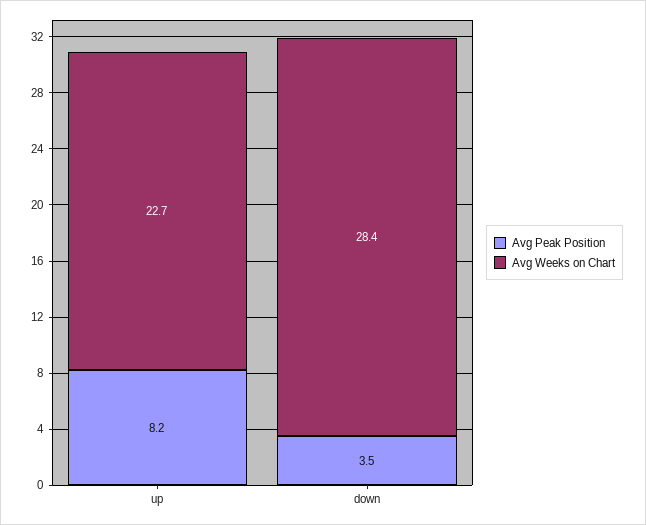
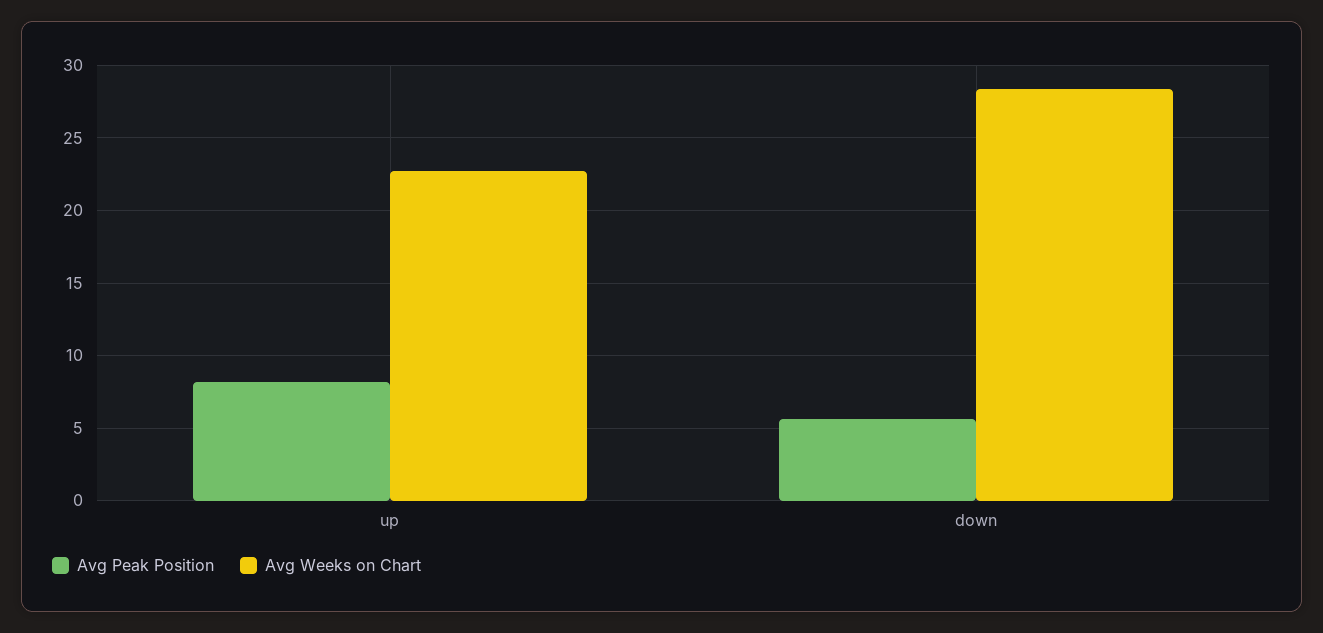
  {
    "Avg Peak Position": {
      "up": 8.2,
-     "down": 3.5
+     "down": 5.5
    },
    "Avg Weeks on Chart": {
      "up": 22.7,
      "down": 28.4
    }
  }

